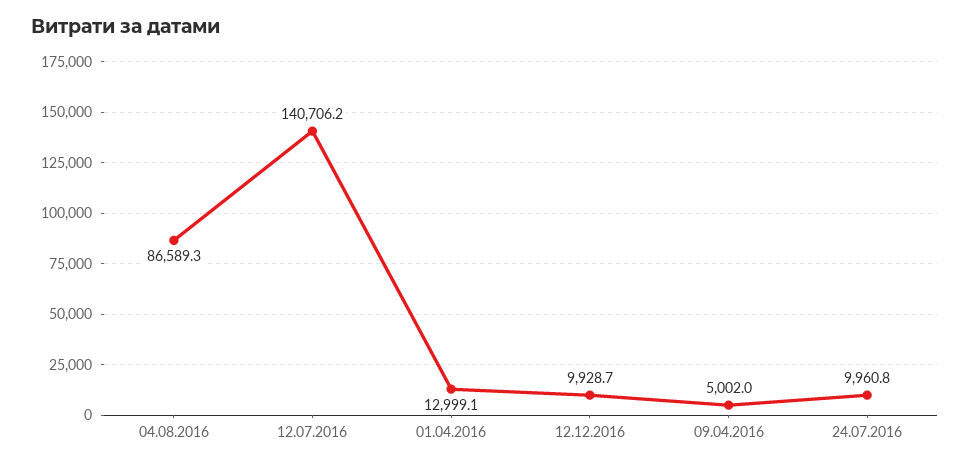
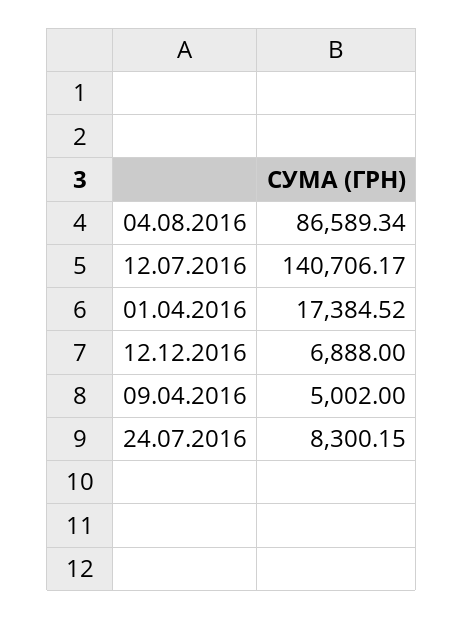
  {
    "04.08.2016": 86589.34,
    "12.07.2016": 140706.17,
-   "01.04.2016": 12999.1,
+   "01.04.2016": 17384.52,
-   "12.12.2016": 9928.7,
+   "12.12.2016": 6888,
    "09.04.2016": 5002,
-   "24.07.2016": 9960.8
+   "24.07.2016": 8300.15
  }

